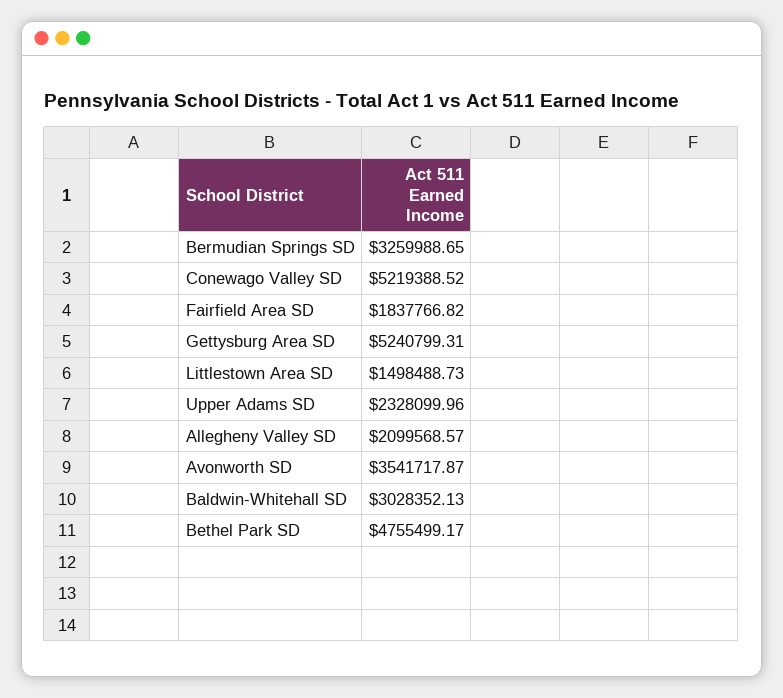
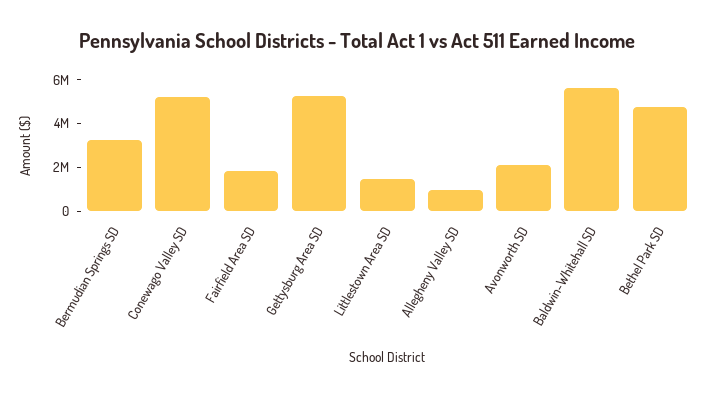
  {
    "Bermudian Springs SD": 3259988.65,
    "Conewago Valley SD": 5219388.52,
    "Fairfield Area SD": 1837766.82,
    "Gettysburg Area SD": 5240799.31,
    "Littlestown Area SD": 1498488.73,
-   "Upper Adams SD": 2328099.96,
-   "Allegheny Valley SD": 2099568.57,
+   "Allegheny Valley SD": 1000000,
-   "Avonworth SD": 3541717.87,
+   "Avonworth SD": 2000000,
-   "Baldwin-Whitehall SD": 3028352.13,
+   "Baldwin-Whitehall SD": 5500000,
    "Bethel Park SD": 4755499.17
  }

